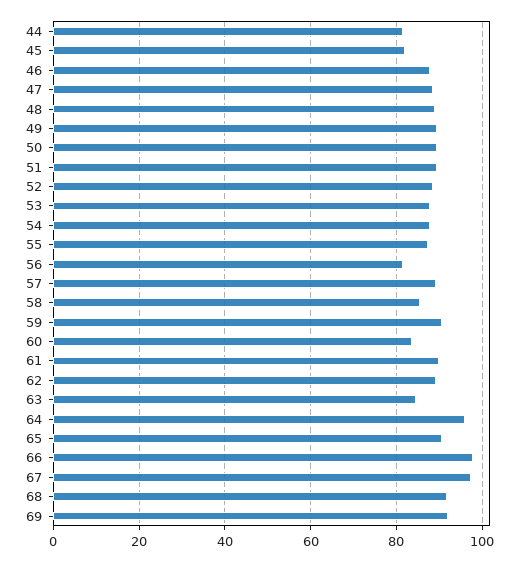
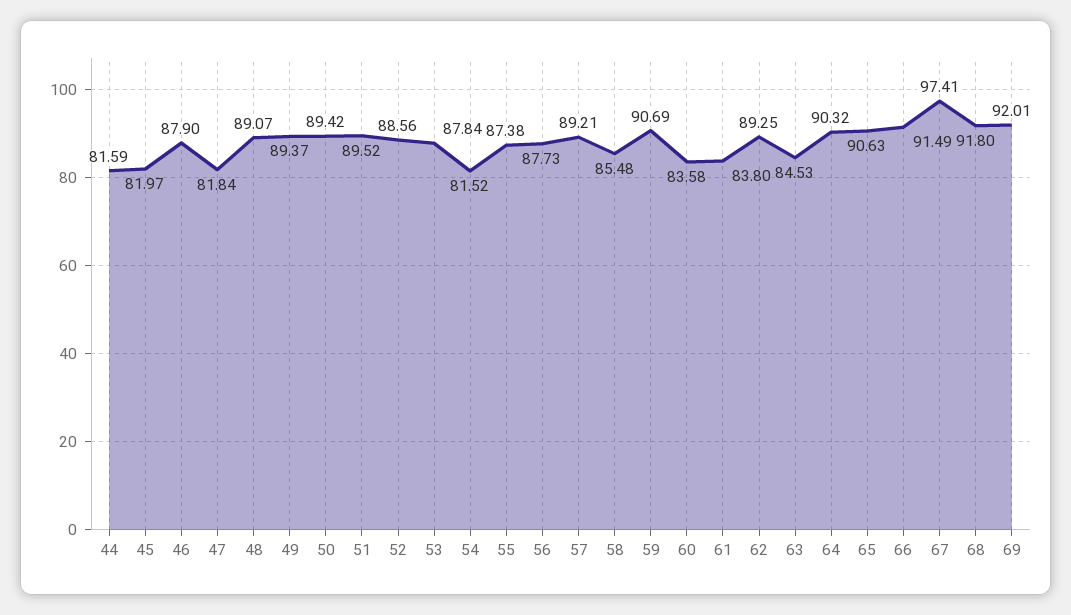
  {
    "44": 81.59,
    "45": 81.97,
    "46": 87.9,
-   "47": 88,
+   "47": 81.84,
    "48": 89.07,
    "49": 89.37,
    "50": 89.42,
    "51": 89.52,
    "52": 88.56,
    "53": 87.84,
-   "54": 88,
+   "54": 81.52,
    "55": 87.38,
-   "56": 82,
+   "56": 87.73,
    "57": 89.21,
    "58": 85.48,
    "59": 90.69,
    "60": 83.58,
-   "61": 90,
+   "61": 83.8,
    "62": 89.25,
    "63": 84.53,
-   "64": 96,
+   "64": 90.32,
    "65": 90.63,
-   "66": 98,
+   "66": 91.49,
    "67": 97.41,
    "68": 91.8,
    "69": 92.01
  }

